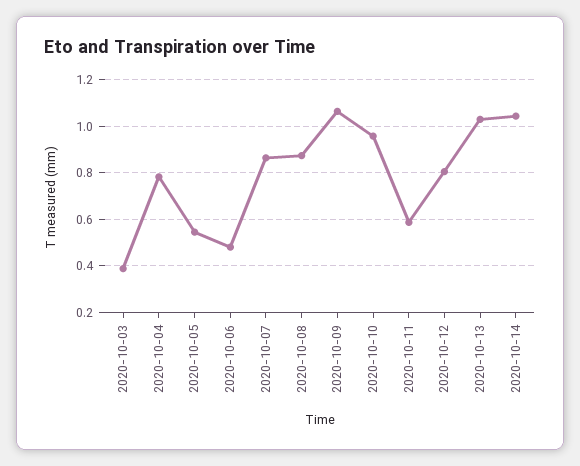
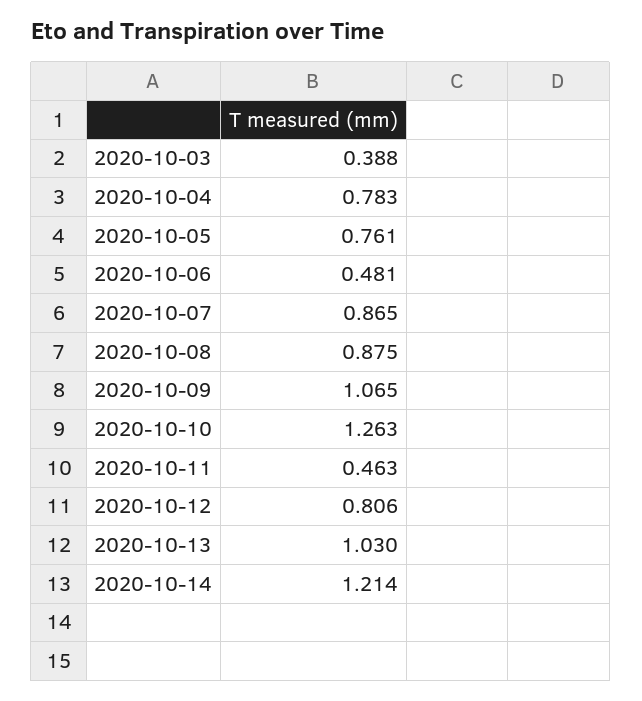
  {
    "2020-10-03": 0.388,
    "2020-10-04": 0.783,
-   "2020-10-05": 0.55,
+   "2020-10-05": 0.761,
    "2020-10-06": 0.481,
    "2020-10-07": 0.865,
    "2020-10-08": 0.875,
    "2020-10-09": 1.065,
-   "2020-10-10": 0.95,
+   "2020-10-10": 1.263,
-   "2020-10-11": 0.6,
+   "2020-10-11": 0.463,
    "2020-10-12": 0.806,
    "2020-10-13": 1.03,
-   "2020-10-14": 1.05
+   "2020-10-14": 1.214
  }

